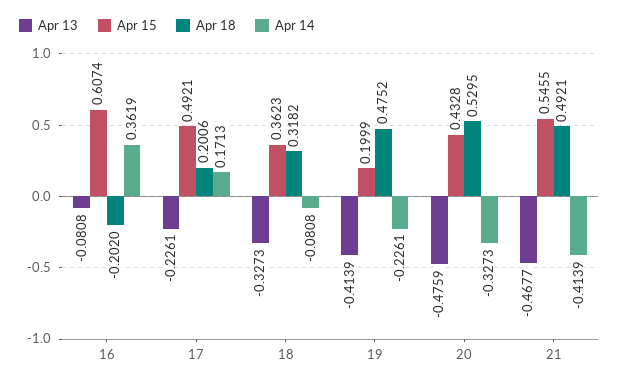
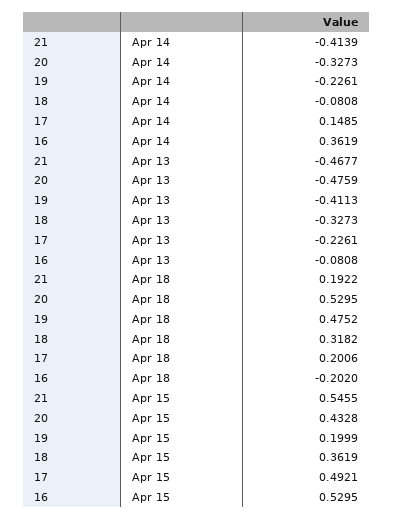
  {
    "Apr 13": {
      "16": -0.0808,
      "17": -0.2261,
      "18": -0.3273,
-     "19": -0.4139,
+     "19": -0.4113,
      "20": -0.4759,
      "21": -0.4677
    },
    "Apr 15": {
-     "16": 0.6074,
+     "16": 0.5295,
      "17": 0.4921,
-     "18": 0.3623,
+     "18": 0.3619,
      "19": 0.1999,
      "20": 0.4328,
      "21": 0.5455
    },
    "Apr 18": {
      "16": -0.202,
      "17": 0.2006,
      "18": 0.3182,
      "19": 0.4752,
      "20": 0.5295,
-     "21": 0.4921
+     "21": 0.1922
    },
    "Apr 14": {
      "16": 0.3619,
-     "17": 0.1713,
+     "17": 0.1485,
      "18": -0.0808,
      "19": -0.2261,
      "20": -0.3273,
      "21": -0.4139
    }
  }

